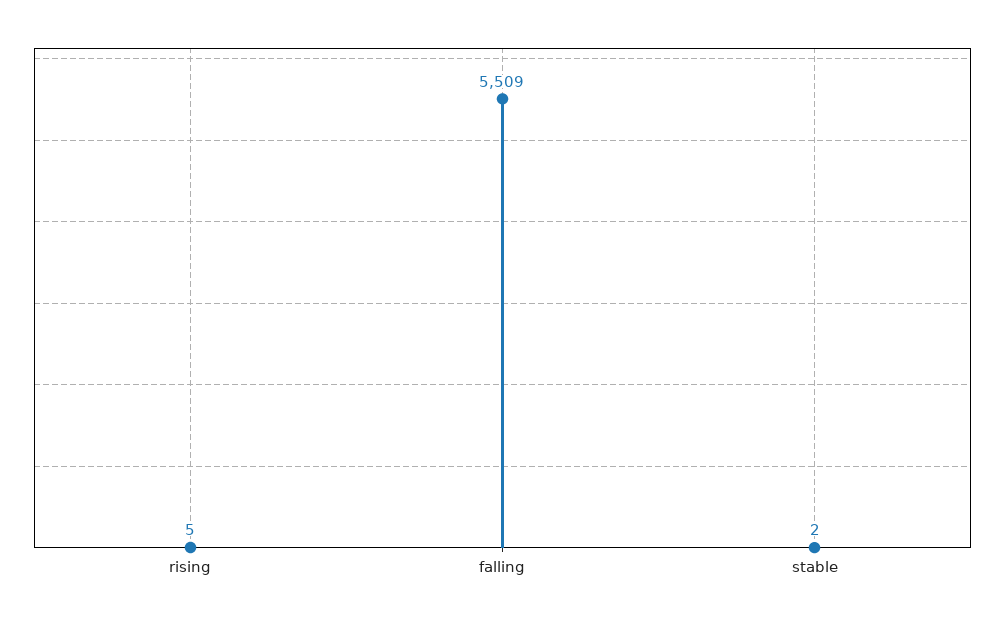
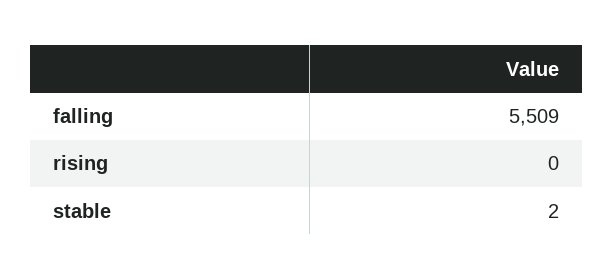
  {
-   "rising": 5,
+   "rising": 0,
    "falling": 5509,
    "stable": 2
  }

